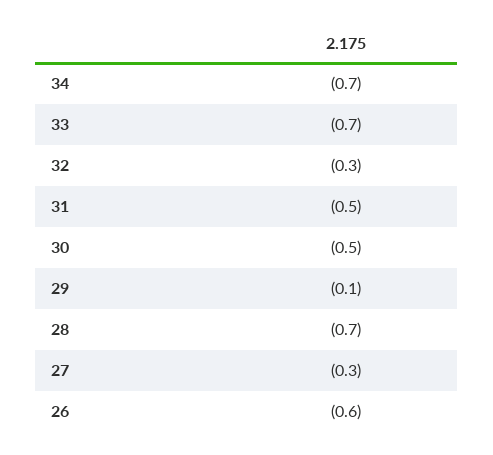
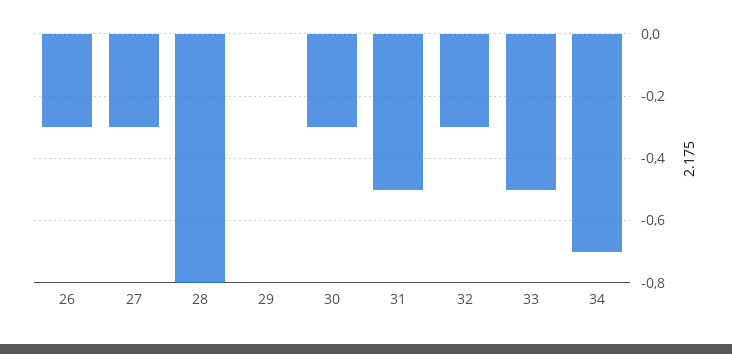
  {
    "34": -0.7,
-   "33": -0.7,
+   "33": -0.5,
    "32": -0.3,
    "31": -0.5,
-   "30": -0.5,
+   "30": -0.3,
-   "29": -0.1,
+   "29": 0,
-   "28": -0.7,
+   "28": -0.8,
    "27": -0.3,
-   "26": -0.6
+   "26": -0.3
  }

